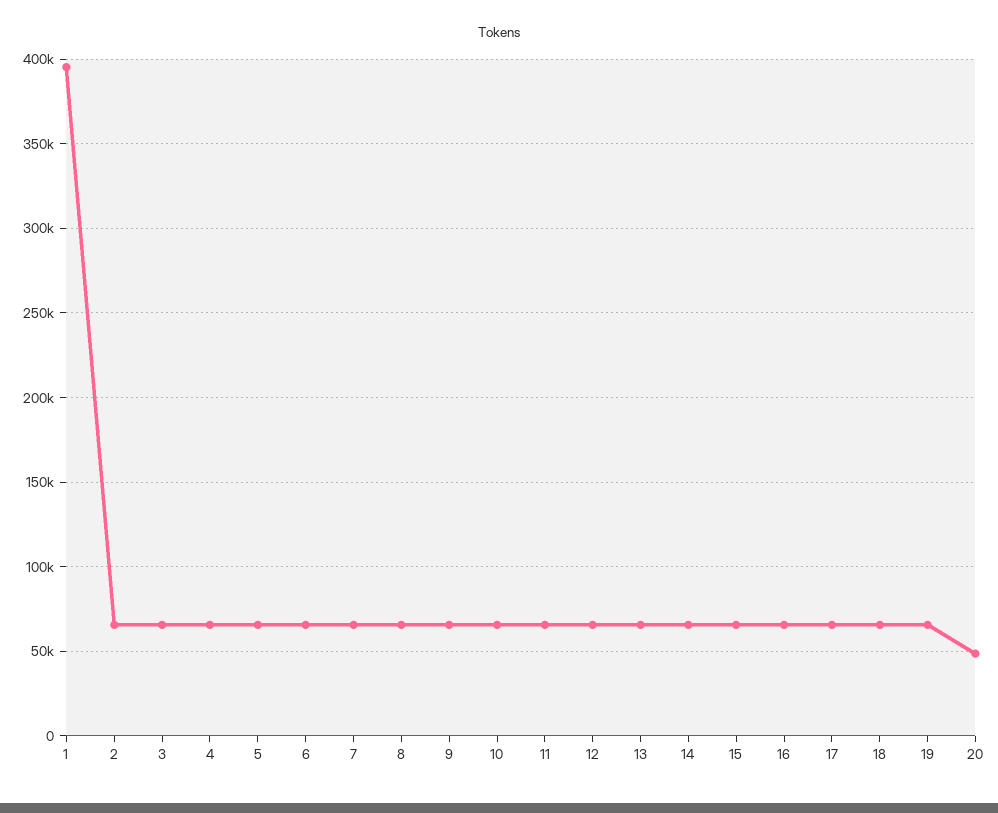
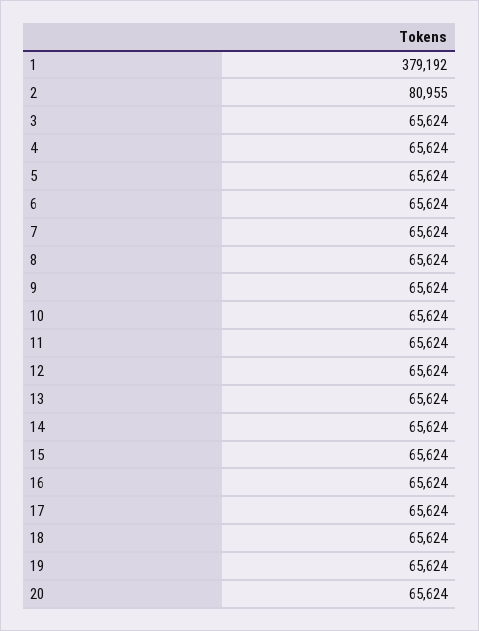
  {
-   "1": 395000,
+   "1": 379192,
-   "2": 65000,
+   "2": 80955,
    "3": 65624,
    "4": 65624,
    "5": 65624,
    "6": 65624,
    "7": 65624,
    "8": 65624,
    "9": 65624,
    "10": 65624,
    "11": 65624,
    "12": 65624,
    "13": 65624,
    "14": 65624,
    "15": 65624,
    "16": 65624,
    "17": 65624,
    "18": 65624,
    "19": 65624,
-   "20": 50000
+   "20": 65624
  }

